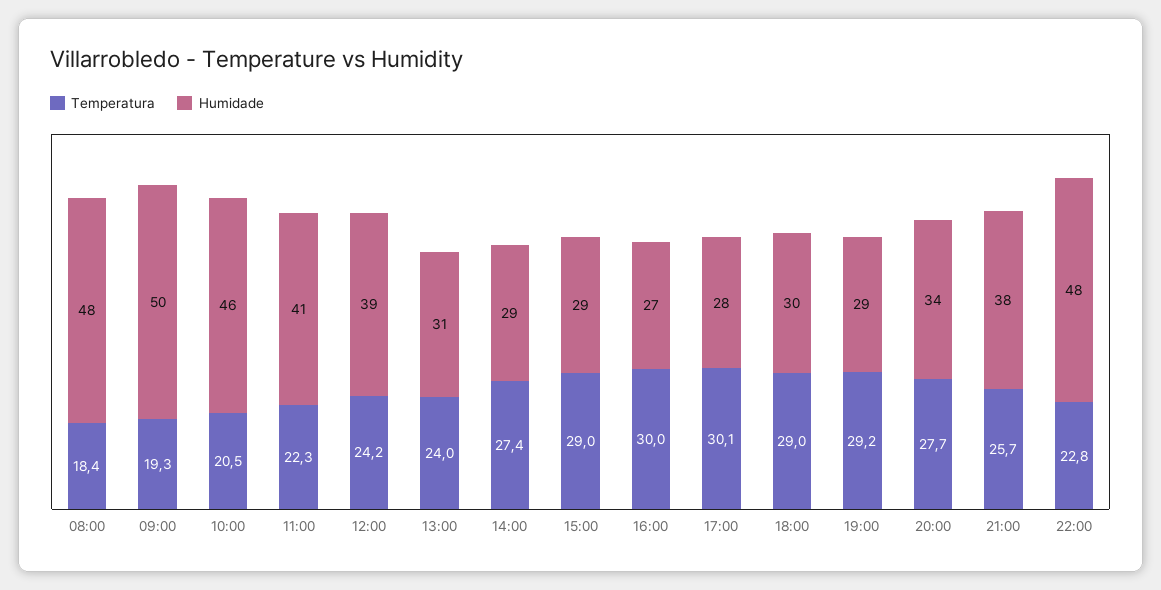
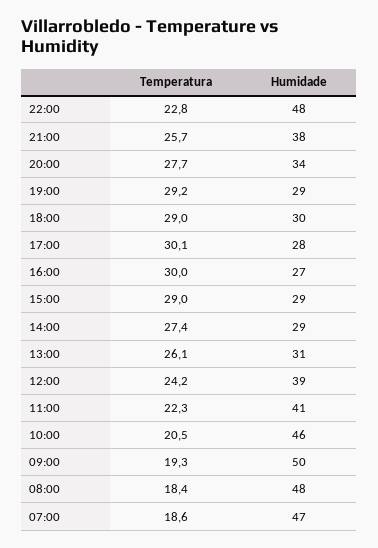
  {
    "Temperatura": {
      "08:00": 18.4,
      "09:00": 19.3,
      "10:00": 20.5,
      "11:00": 22.3,
      "12:00": 24.2,
-     "13:00": 24,
+     "13:00": 26.1,
      "14:00": 27.4,
      "15:00": 29,
      "16:00": 30,
      "17:00": 30.1,
      "18:00": 29,
      "19:00": 29.2,
      "20:00": 27.7,
      "21:00": 25.7,
-     "22:00": 22.8
+     "22:00": 22.8,
+     "07:00": 18.6
    },
    "Humidade": {
      "08:00": 48,
      "09:00": 50,
      "10:00": 46,
      "11:00": 41,
      "12:00": 39,
      "13:00": 31,
      "14:00": 29,
      "15:00": 29,
      "16:00": 27,
      "17:00": 28,
      "18:00": 30,
      "19:00": 29,
      "20:00": 34,
      "21:00": 38,
-     "22:00": 48
+     "22:00": 48,
+     "07:00": 47
    }
  }

